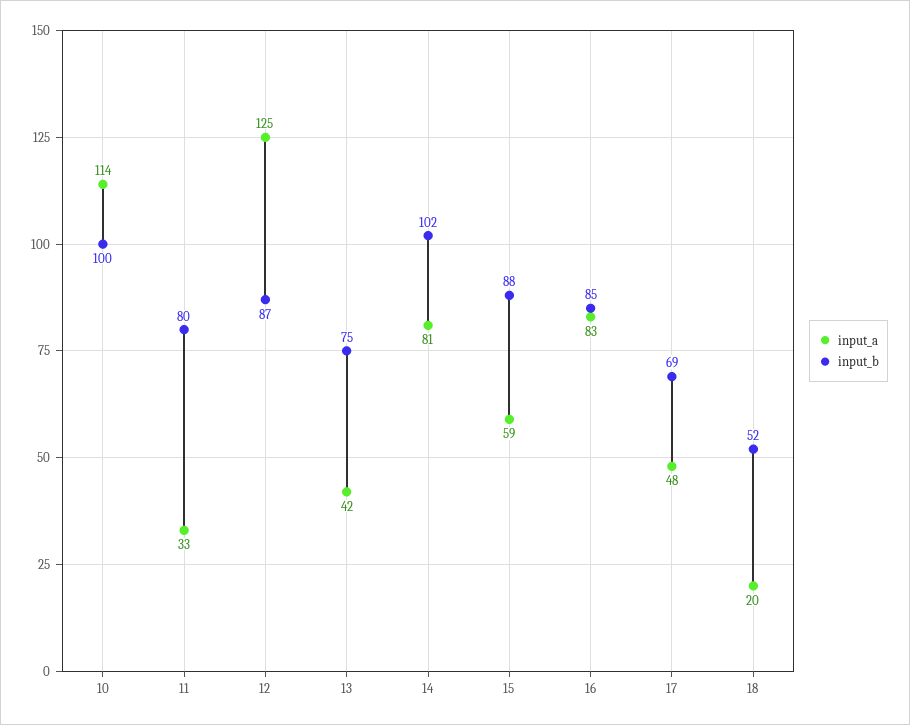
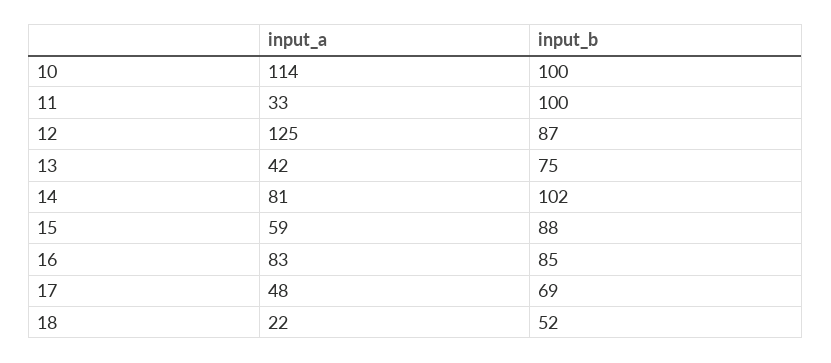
  {
    "input_a": {
      "10": 114,
      "11": 33,
      "12": 125,
      "13": 42,
      "14": 81,
      "15": 59,
      "16": 83,
      "17": 48,
-     "18": 20
+     "18": 22
    },
    "input_b": {
      "10": 100,
-     "11": 80,
+     "11": 100,
      "12": 87,
      "13": 75,
      "14": 102,
      "15": 88,
      "16": 85,
      "17": 69,
      "18": 52
    }
  }

